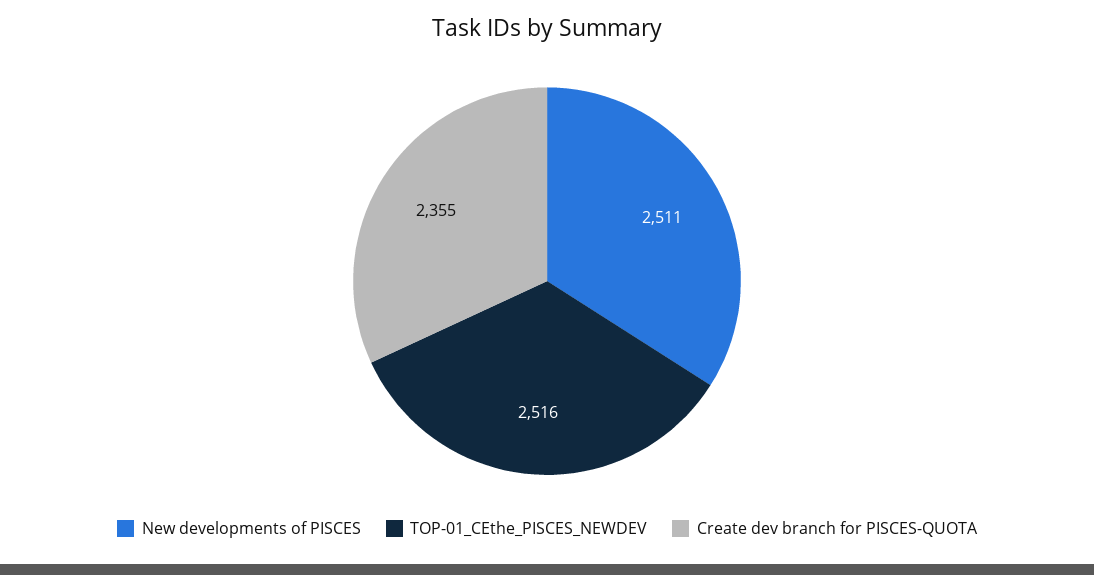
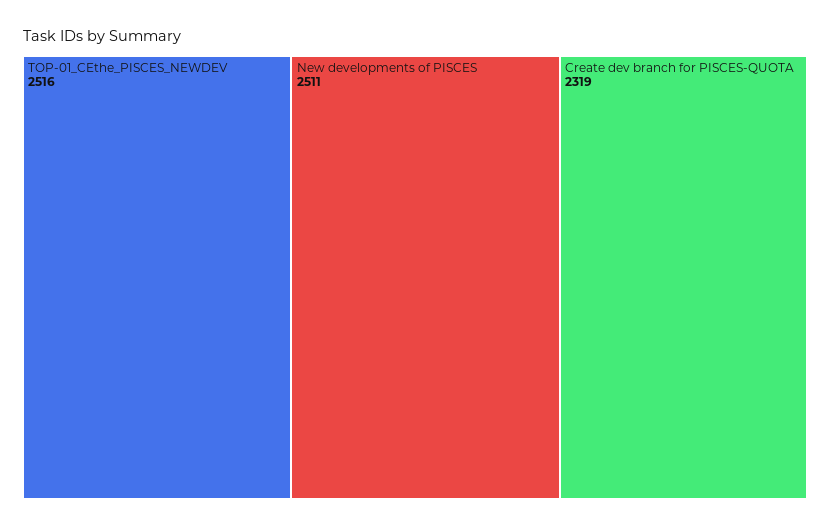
  {
    "New developments of PISCES": 2511,
    "TOP-01_CEthe_PISCES_NEWDEV": 2516,
-   "Create dev branch for PISCES-QUOTA": 2355
+   "Create dev branch for PISCES-QUOTA": 2319
  }

